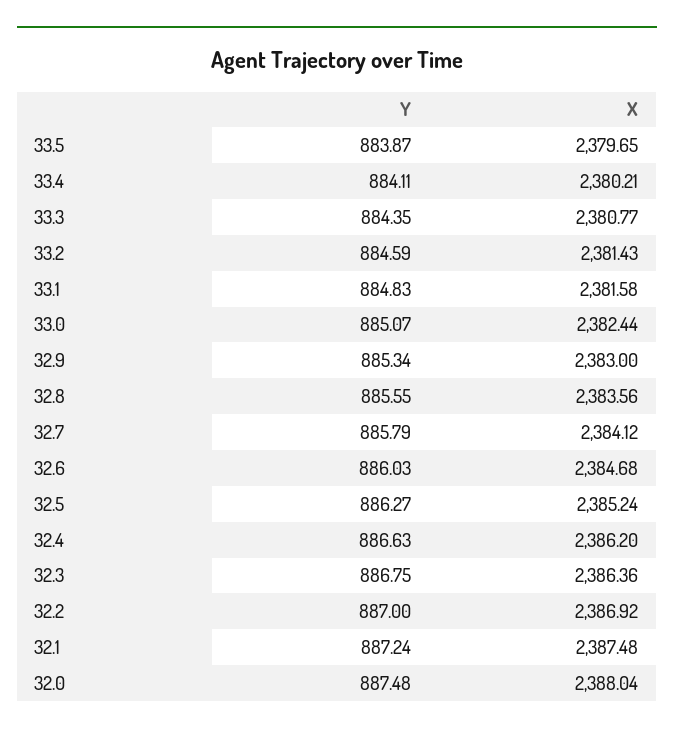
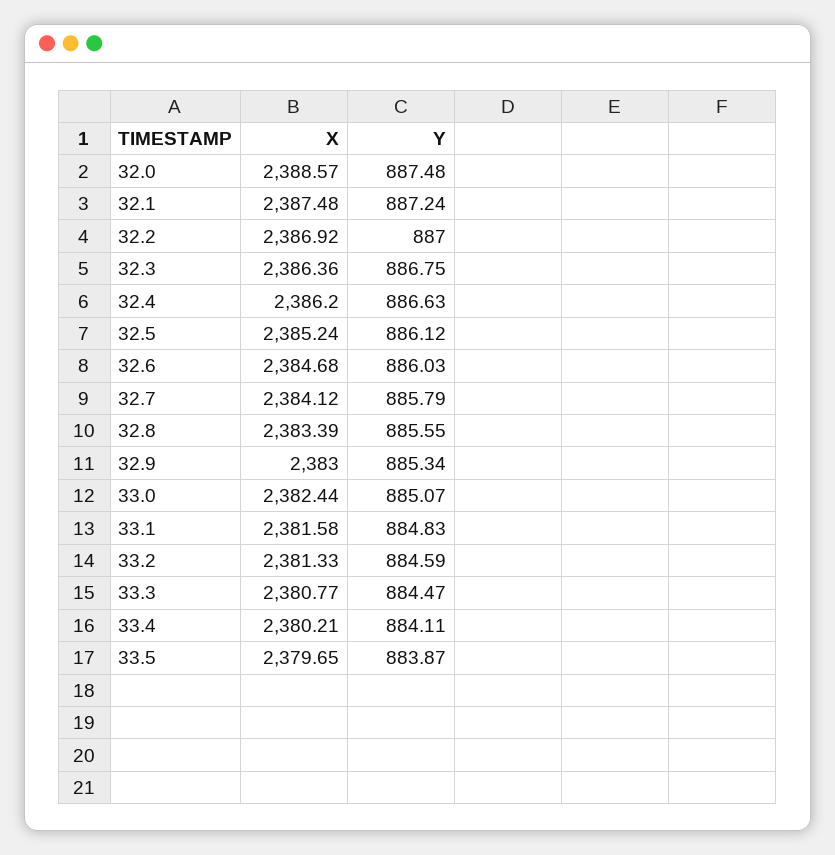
  {
    "Y": {
      "33.5": 883.87,
      "33.4": 884.11,
-     "33.3": 884.35,
+     "33.3": 884.47,
      "33.2": 884.59,
      "33.1": 884.83,
      "33.0": 885.07,
      "32.9": 885.34,
      "32.8": 885.55,
      "32.7": 885.79,
      "32.6": 886.03,
-     "32.5": 886.27,
+     "32.5": 886.12,
      "32.4": 886.63,
      "32.3": 886.75,
      "32.2": 887,
      "32.1": 887.24,
      "32.0": 887.48
    },
    "X": {
      "33.5": 2379.65,
      "33.4": 2380.21,
      "33.3": 2380.77,
-     "33.2": 2381.43,
+     "33.2": 2381.33,
      "33.1": 2381.58,
      "33.0": 2382.44,
      "32.9": 2383,
-     "32.8": 2383.56,
+     "32.8": 2383.39,
      "32.7": 2384.12,
      "32.6": 2384.68,
      "32.5": 2385.24,
      "32.4": 2386.2,
      "32.3": 2386.36,
      "32.2": 2386.92,
      "32.1": 2387.48,
-     "32.0": 2388.04
+     "32.0": 2388.57
    }
  }

